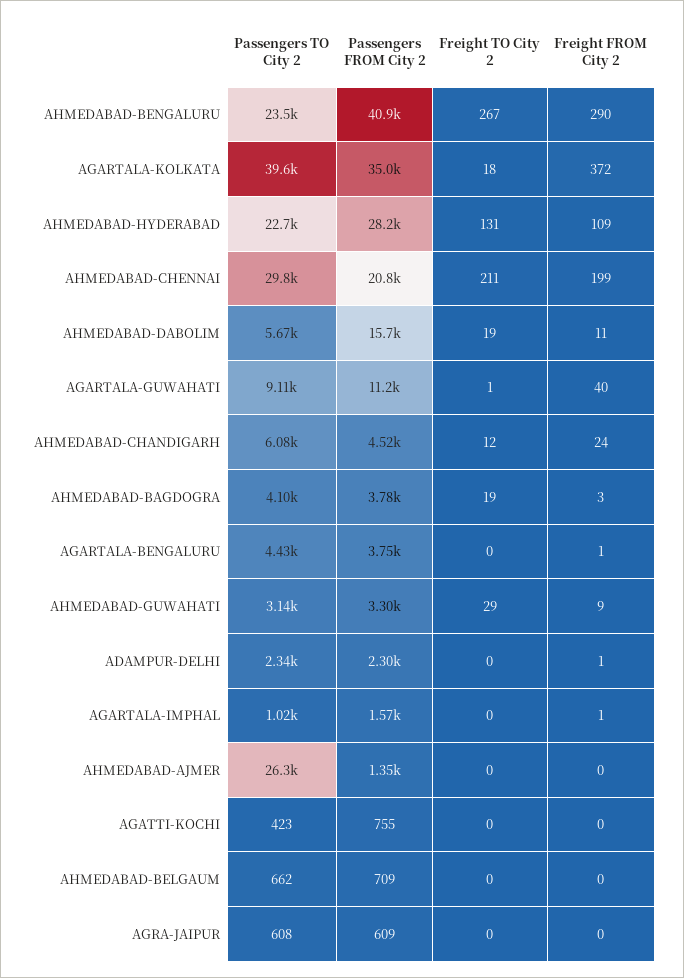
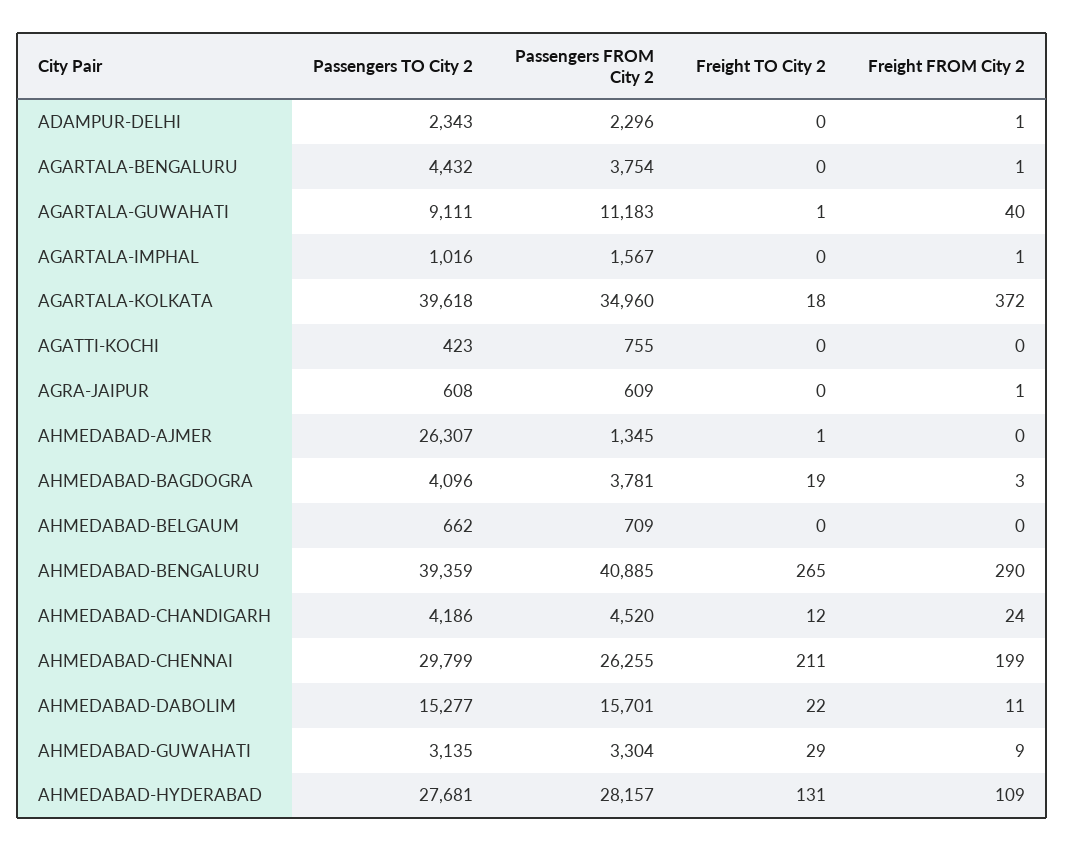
  {
    "Passengers TO City 2": {
-     "AHMEDABAD-BENGALURU": 23500,
+     "AHMEDABAD-BENGALURU": 39359,
      "AGARTALA-KOLKATA": 39618,
-     "AHMEDABAD-HYDERABAD": 22700,
+     "AHMEDABAD-HYDERABAD": 27681,
      "AHMEDABAD-CHENNAI": 29799,
-     "AHMEDABAD-DABOLIM": 5670,
+     "AHMEDABAD-DABOLIM": 15277,
      "AGARTALA-GUWAHATI": 9111,
-     "AHMEDABAD-CHANDIGARH": 6080,
+     "AHMEDABAD-CHANDIGARH": 4186,
      "AHMEDABAD-BAGDOGRA": 4096,
      "AGARTALA-BENGALURU": 4432,
      "AHMEDABAD-GUWAHATI": 3135,
      "ADAMPUR-DELHI": 2343,
      "AGARTALA-IMPHAL": 1016,
      "AHMEDABAD-AJMER": 26307,
      "AGATTI-KOCHI": 423,
      "AHMEDABAD-BELGAUM": 662,
      "AGRA-JAIPUR": 608
    },
    "Passengers FROM City 2": {
      "AHMEDABAD-BENGALURU": 40885,
      "AGARTALA-KOLKATA": 34960,
      "AHMEDABAD-HYDERABAD": 28157,
-     "AHMEDABAD-CHENNAI": 20800,
+     "AHMEDABAD-CHENNAI": 26255,
      "AHMEDABAD-DABOLIM": 15701,
      "AGARTALA-GUWAHATI": 11183,
      "AHMEDABAD-CHANDIGARH": 4520,
      "AHMEDABAD-BAGDOGRA": 3781,
      "AGARTALA-BENGALURU": 3754,
      "AHMEDABAD-GUWAHATI": 3304,
      "ADAMPUR-DELHI": 2296,
      "AGARTALA-IMPHAL": 1567,
      "AHMEDABAD-AJMER": 1345,
      "AGATTI-KOCHI": 755,
      "AHMEDABAD-BELGAUM": 709,
      "AGRA-JAIPUR": 609
    },
    "Freight TO City 2": {
-     "AHMEDABAD-BENGALURU": 267,
+     "AHMEDABAD-BENGALURU": 265,
      "AGARTALA-KOLKATA": 18,
      "AHMEDABAD-HYDERABAD": 131,
      "AHMEDABAD-CHENNAI": 211,
-     "AHMEDABAD-DABOLIM": 19,
+     "AHMEDABAD-DABOLIM": 22,
      "AGARTALA-GUWAHATI": 1,
      "AHMEDABAD-CHANDIGARH": 12,
      "AHMEDABAD-BAGDOGRA": 19,
      "AGARTALA-BENGALURU": 0,
      "AHMEDABAD-GUWAHATI": 29,
      "ADAMPUR-DELHI": 0,
      "AGARTALA-IMPHAL": 0,
-     "AHMEDABAD-AJMER": 0,
+     "AHMEDABAD-AJMER": 1,
      "AGATTI-KOCHI": 0,
      "AHMEDABAD-BELGAUM": 0,
      "AGRA-JAIPUR": 0
    },
    "Freight FROM City 2": {
      "AHMEDABAD-BENGALURU": 290,
      "AGARTALA-KOLKATA": 372,
      "AHMEDABAD-HYDERABAD": 109,
      "AHMEDABAD-CHENNAI": 199,
      "AHMEDABAD-DABOLIM": 11,
      "AGARTALA-GUWAHATI": 40,
      "AHMEDABAD-CHANDIGARH": 24,
      "AHMEDABAD-BAGDOGRA": 3,
      "AGARTALA-BENGALURU": 1,
      "AHMEDABAD-GUWAHATI": 9,
      "ADAMPUR-DELHI": 1,
      "AGARTALA-IMPHAL": 1,
      "AHMEDABAD-AJMER": 0,
      "AGATTI-KOCHI": 0,
      "AHMEDABAD-BELGAUM": 0,
-     "AGRA-JAIPUR": 0
+     "AGRA-JAIPUR": 1
    }
  }

